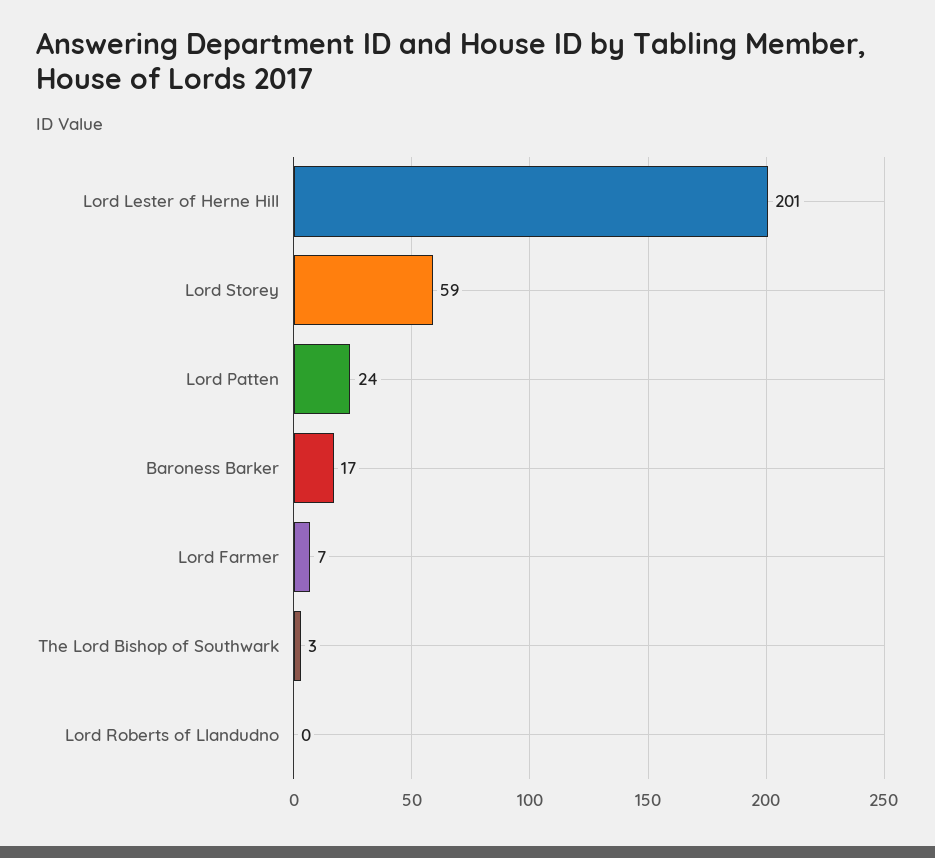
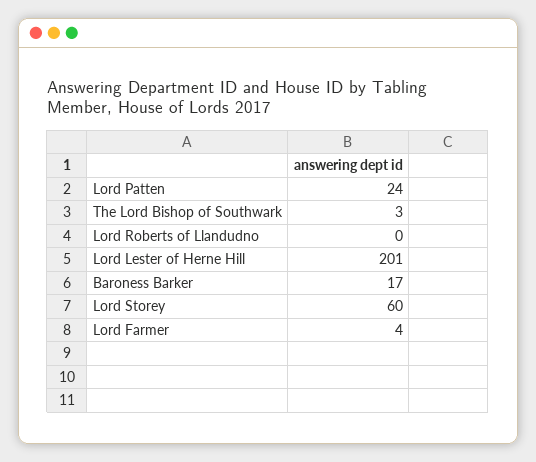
  {
    "Lord Lester of Herne Hill": 201,
-   "Lord Storey": 59,
+   "Lord Storey": 60,
    "Lord Patten": 24,
    "Baroness Barker": 17,
-   "Lord Farmer": 7,
+   "Lord Farmer": 4,
    "The Lord Bishop of Southwark": 3,
    "Lord Roberts of Llandudno": 0
  }

